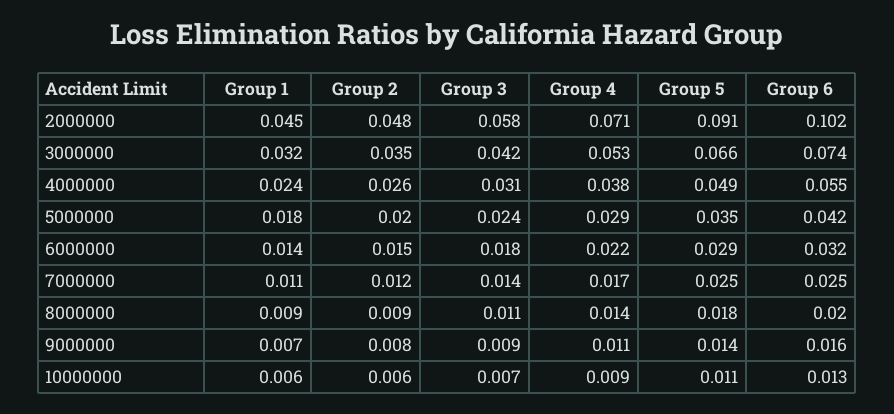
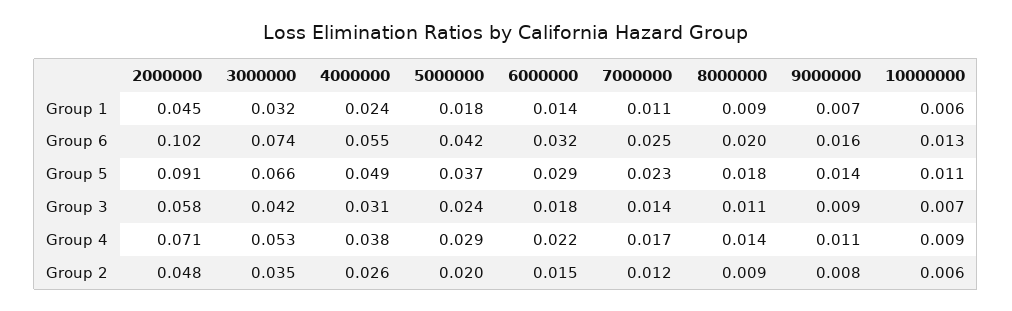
  {
    "Group 1": {
      "2000000": 0.045,
      "3000000": 0.032,
      "4000000": 0.024,
      "5000000": 0.018,
      "6000000": 0.014,
      "7000000": 0.011,
      "8000000": 0.009,
      "9000000": 0.007,
      "10000000": 0.006
    },
    "Group 2": {
      "2000000": 0.048,
      "3000000": 0.035,
      "4000000": 0.026,
      "5000000": 0.02,
      "6000000": 0.015,
      "7000000": 0.012,
      "8000000": 0.009,
      "9000000": 0.008,
      "10000000": 0.006
    },
    "Group 3": {
      "2000000": 0.058,
      "3000000": 0.042,
      "4000000": 0.031,
      "5000000": 0.024,
      "6000000": 0.018,
      "7000000": 0.014,
      "8000000": 0.011,
      "9000000": 0.009,
      "10000000": 0.007
    },
    "Group 4": {
      "2000000": 0.071,
      "3000000": 0.053,
      "4000000": 0.038,
      "5000000": 0.029,
      "6000000": 0.022,
      "7000000": 0.017,
      "8000000": 0.014,
      "9000000": 0.011,
      "10000000": 0.009
    },
    "Group 5": {
      "2000000": 0.091,
      "3000000": 0.066,
      "4000000": 0.049,
-     "5000000": 0.035,
+     "5000000": 0.037,
      "6000000": 0.029,
-     "7000000": 0.025,
+     "7000000": 0.023,
      "8000000": 0.018,
      "9000000": 0.014,
      "10000000": 0.011
    },
    "Group 6": {
      "2000000": 0.102,
      "3000000": 0.074,
      "4000000": 0.055,
      "5000000": 0.042,
      "6000000": 0.032,
      "7000000": 0.025,
      "8000000": 0.02,
      "9000000": 0.016,
      "10000000": 0.013
    }
  }

